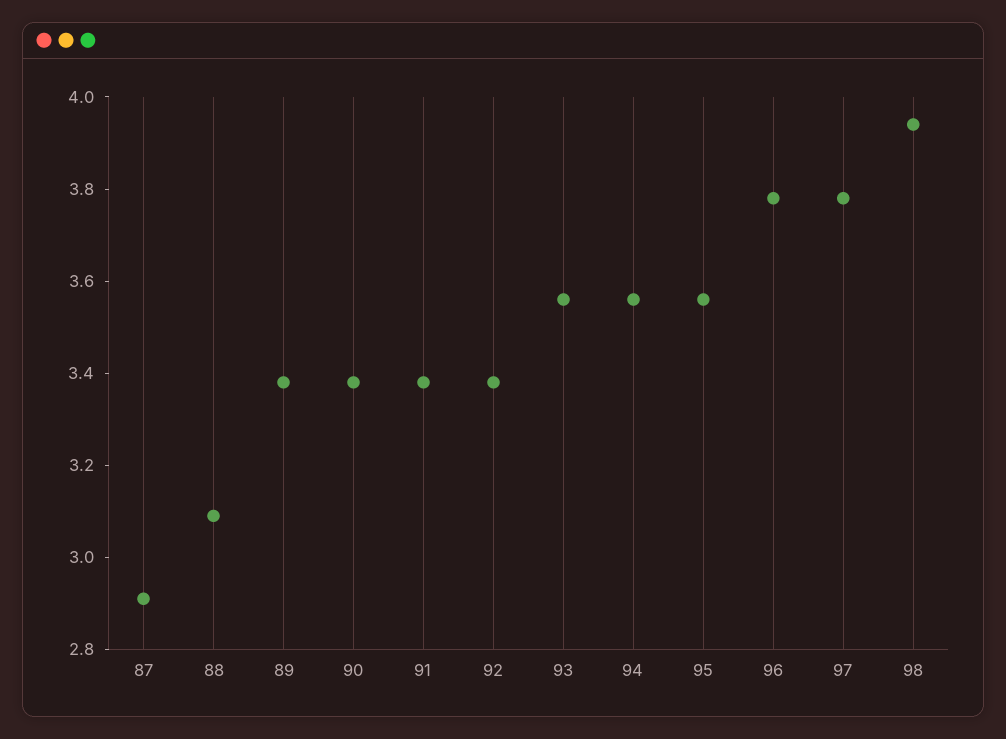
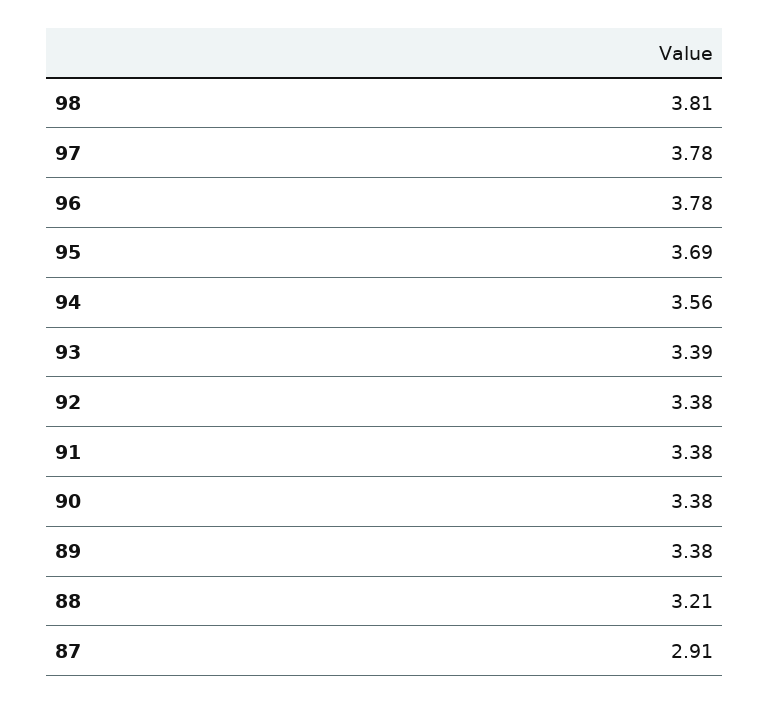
  {
    "87": 2.91,
-   "88": 3.1,
+   "88": 3.21,
    "89": 3.38,
    "90": 3.38,
    "91": 3.38,
    "92": 3.38,
-   "93": 3.55,
+   "93": 3.39,
    "94": 3.56,
-   "95": 3.55,
+   "95": 3.69,
    "96": 3.78,
    "97": 3.78,
-   "98": 3.95
+   "98": 3.81
  }

